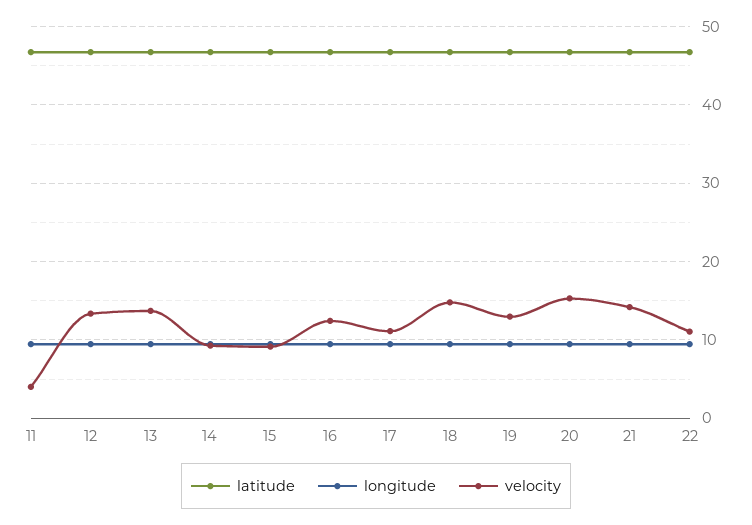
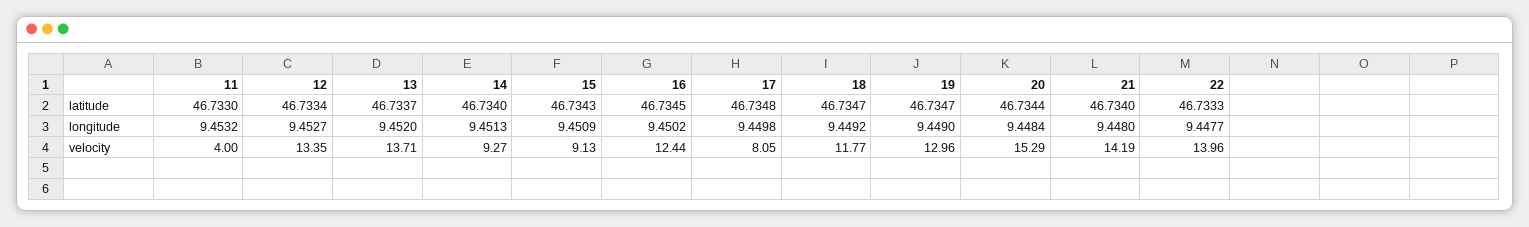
  {
    "latitude": {
      "11": 46.733,
      "12": 46.7334,
      "13": 46.7337,
      "14": 46.734,
      "15": 46.7343,
      "16": 46.7345,
      "17": 46.7348,
      "18": 46.7347,
      "19": 46.7347,
      "20": 46.7344,
      "21": 46.734,
      "22": 46.7333
    },
    "longitude": {
      "11": 9.4532,
      "12": 9.4527,
      "13": 9.452,
      "14": 9.4513,
      "15": 9.4509,
      "16": 9.4502,
      "17": 9.4498,
      "18": 9.4492,
      "19": 9.449,
      "20": 9.4484,
      "21": 9.448,
      "22": 9.4477
    },
    "velocity": {
      "11": 4,
      "12": 13.35,
      "13": 13.71,
      "14": 9.27,
      "15": 9.13,
      "16": 12.44,
-     "17": 11,
+     "17": 8.05,
-     "18": 15,
+     "18": 11.77,
      "19": 12.96,
      "20": 15.29,
      "21": 14.19,
-     "22": 11
+     "22": 13.96
    }
  }

